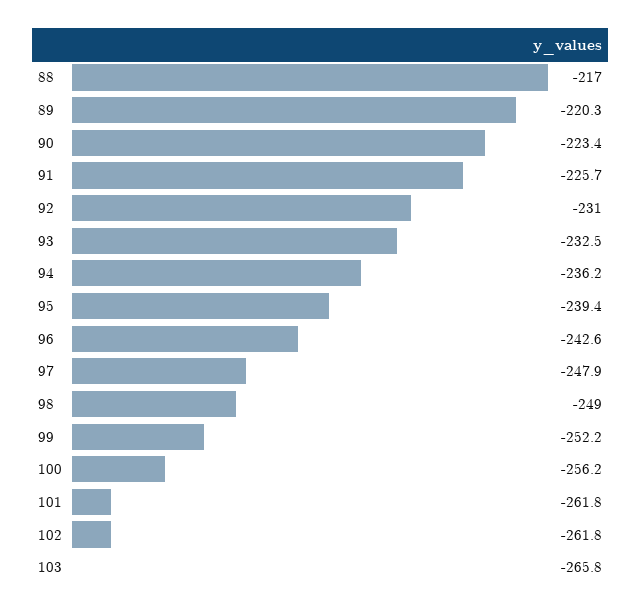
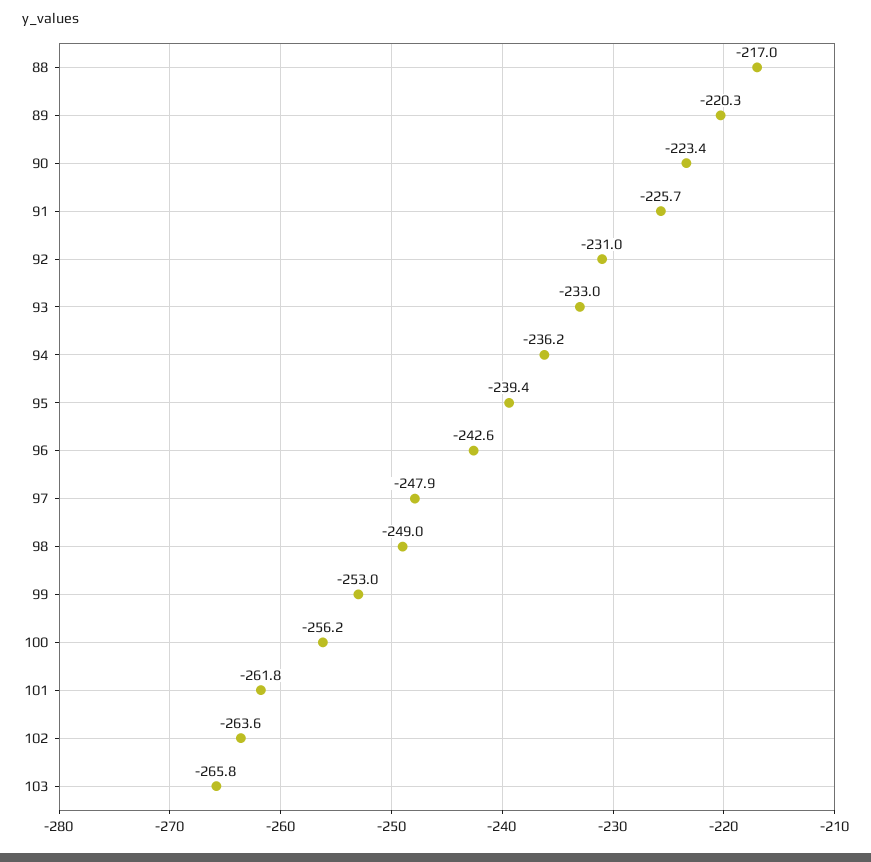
  {
    "88": -217,
    "89": -220.3,
    "90": -223.4,
    "91": -225.7,
    "92": -231,
-   "93": -232.5,
+   "93": -233,
    "94": -236.2,
    "95": -239.4,
    "96": -242.6,
    "97": -247.9,
    "98": -249,
-   "99": -252.2,
+   "99": -253,
    "100": -256.2,
    "101": -261.8,
-   "102": -261.8,
+   "102": -263.6,
    "103": -265.8
  }

